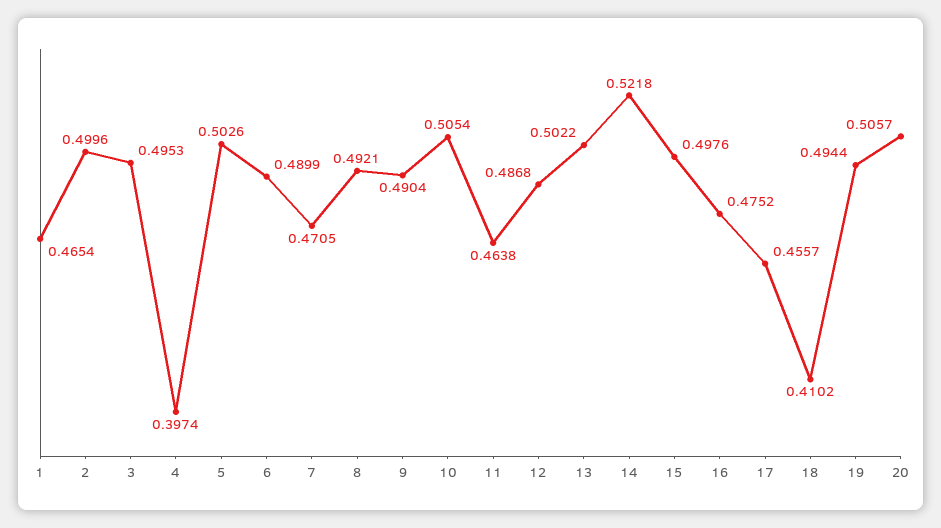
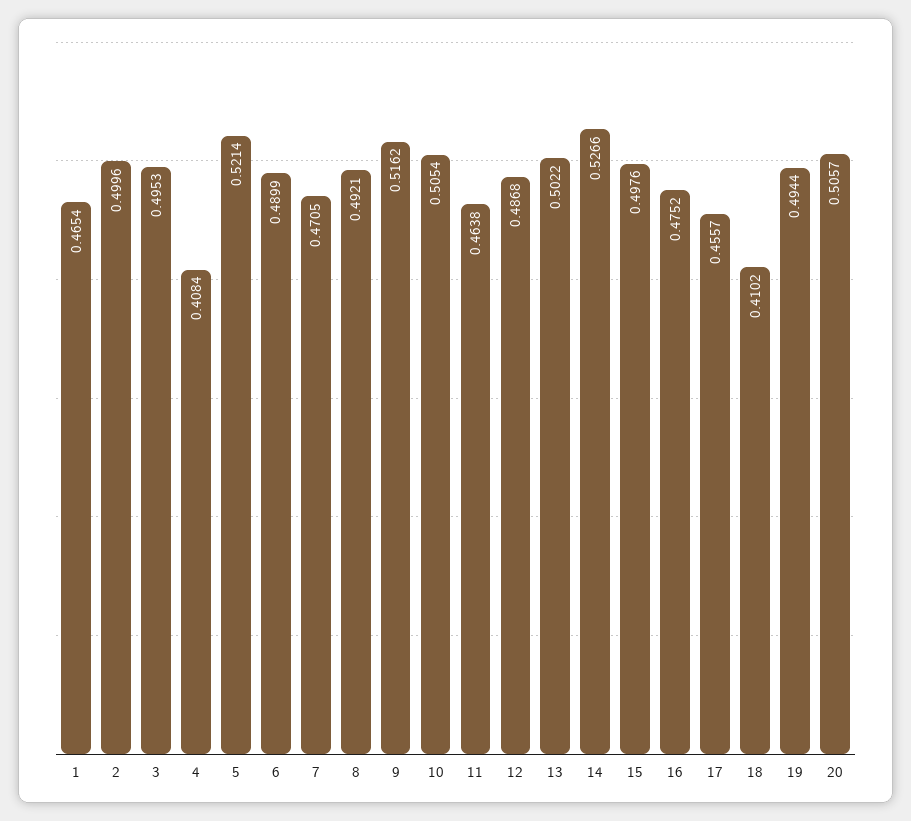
  {
    "1": 0.4654,
    "2": 0.4996,
    "3": 0.4953,
-   "4": 0.3974,
+   "4": 0.4084,
-   "5": 0.5026,
+   "5": 0.5214,
    "6": 0.4899,
    "7": 0.4705,
    "8": 0.4921,
-   "9": 0.4904,
+   "9": 0.5162,
    "10": 0.5054,
    "11": 0.4638,
    "12": 0.4868,
    "13": 0.5022,
-   "14": 0.5218,
+   "14": 0.5266,
    "15": 0.4976,
    "16": 0.4752,
    "17": 0.4557,
    "18": 0.4102,
    "19": 0.4944,
    "20": 0.5057
  }

